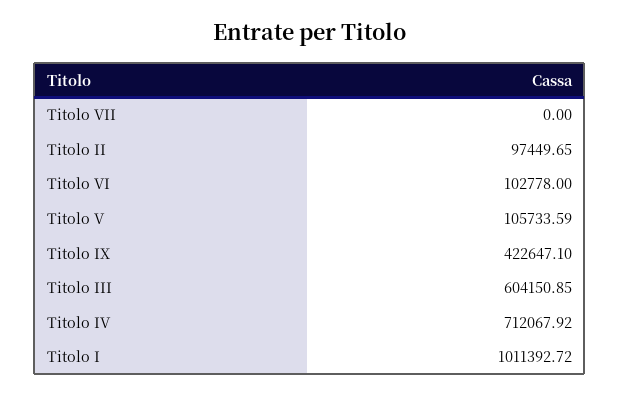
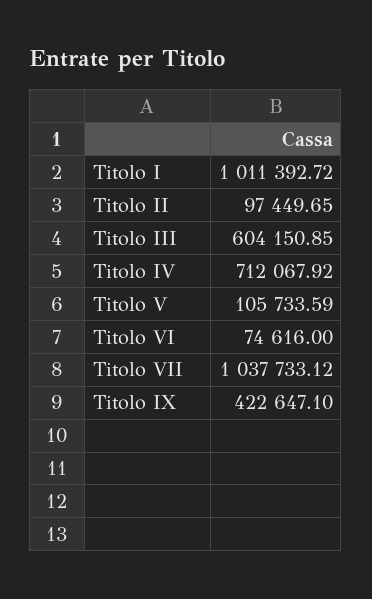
  {
-   "Titolo VII": 0,
+   "Titolo VII": 1037733.12,
    "Titolo II": 97449.65,
-   "Titolo VI": 102778,
+   "Titolo VI": 74616,
    "Titolo V": 105733.59,
    "Titolo IX": 422647.1,
    "Titolo III": 604150.85,
    "Titolo IV": 712067.92,
    "Titolo I": 1011392.72
  }

